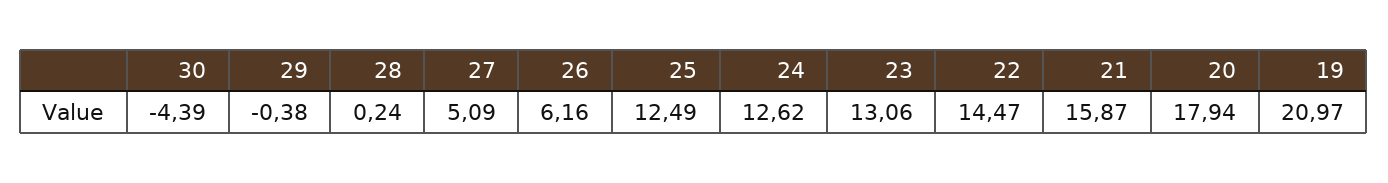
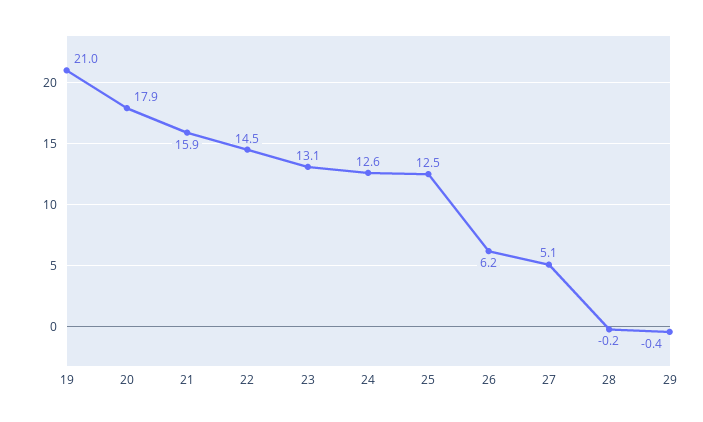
  {
-   "30": -4.39,
    "29": -0.38,
-   "28": 0.24,
+   "28": -0.2,
    "27": 5.09,
    "26": 6.16,
    "25": 12.49,
    "24": 12.62,
    "23": 13.06,
    "22": 14.47,
    "21": 15.87,
    "20": 17.94,
    "19": 20.97
  }

